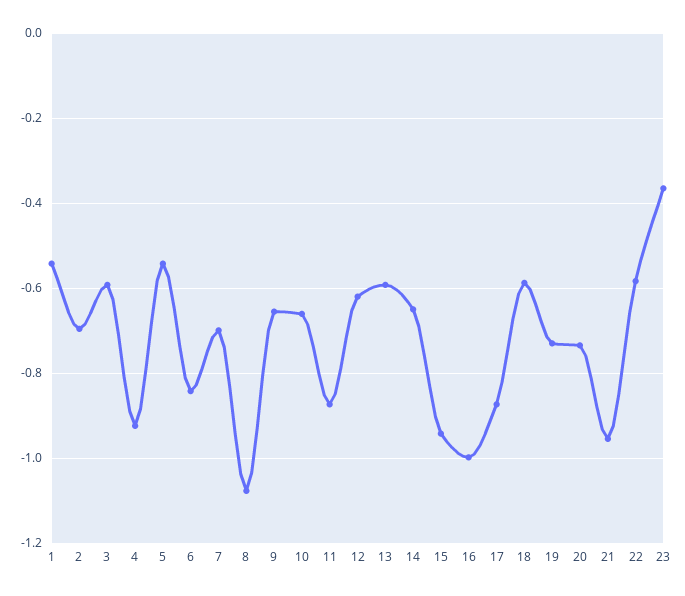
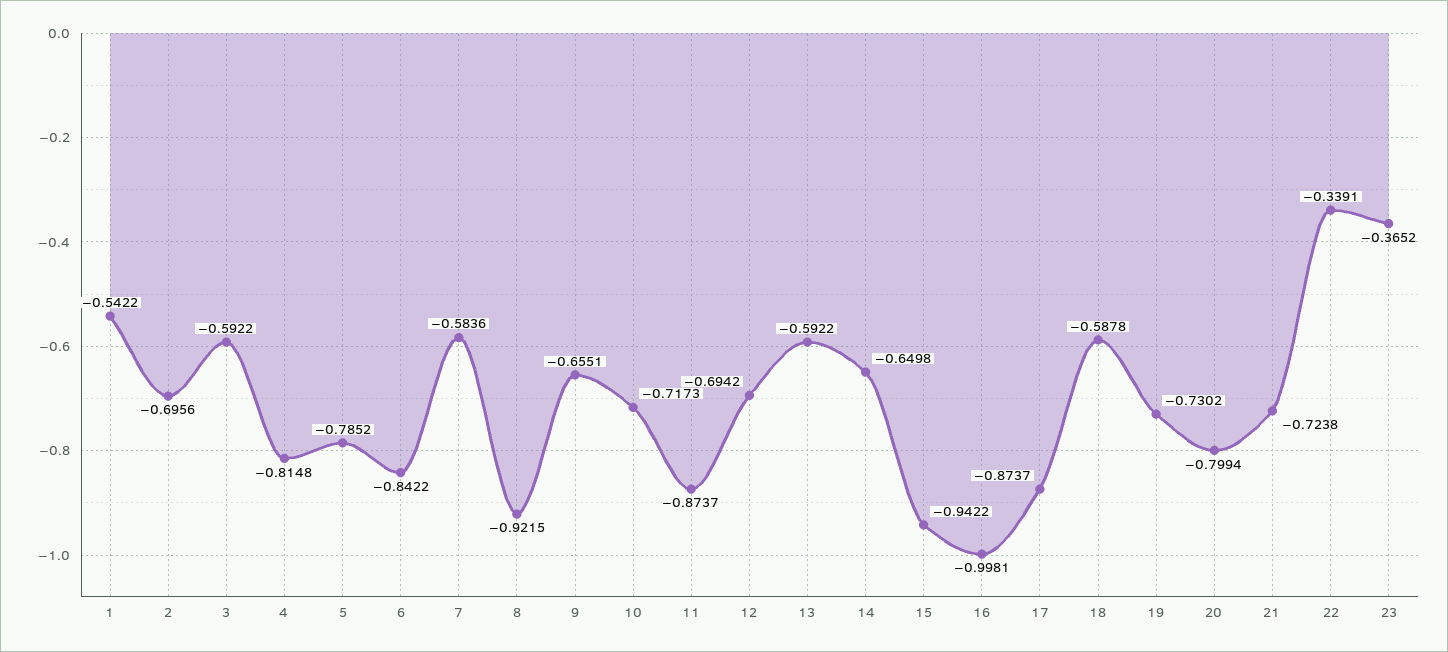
  {
    "1": -0.5422,
    "2": -0.6956,
    "3": -0.5922,
-   "4": -0.92,
+   "4": -0.8148,
-   "5": -0.54,
+   "5": -0.7852,
    "6": -0.8422,
-   "7": -0.7,
+   "7": -0.5836,
-   "8": -1.08,
+   "8": -0.9215,
    "9": -0.6551,
-   "10": -0.66,
+   "10": -0.7173,
    "11": -0.8737,
-   "12": -0.62,
+   "12": -0.6942,
    "13": -0.5922,
    "14": -0.6498,
    "15": -0.9422,
    "16": -0.9981,
    "17": -0.8737,
    "18": -0.5878,
    "19": -0.7302,
-   "20": -0.74,
+   "20": -0.7994,
-   "21": -0.96,
+   "21": -0.7238,
-   "22": -0.58,
+   "22": -0.3391,
    "23": -0.3652
  }

